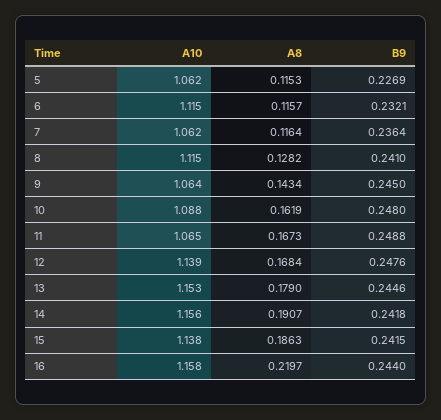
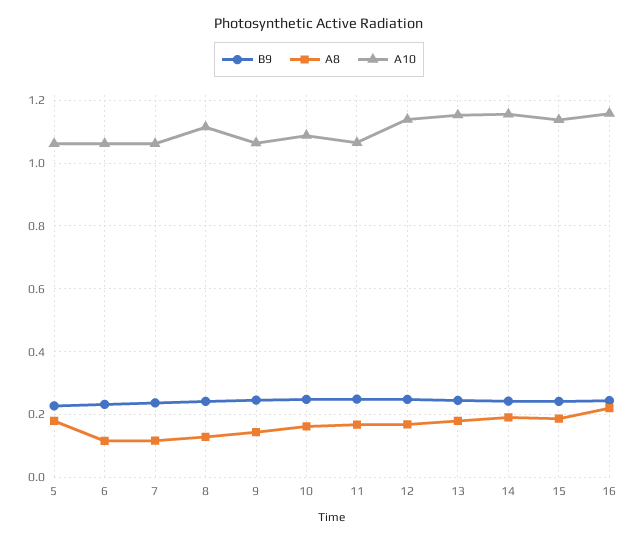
  {
    "A10": {
      "5": 1.062,
-     "6": 1.115,
+     "6": 1.06,
      "7": 1.062,
      "8": 1.115,
      "9": 1.064,
      "10": 1.088,
      "11": 1.065,
      "12": 1.139,
      "13": 1.153,
      "14": 1.156,
      "15": 1.138,
      "16": 1.158
    },
    "A8": {
-     "5": 0.1153,
+     "5": 0.18,
      "6": 0.1157,
      "7": 0.1164,
      "8": 0.1282,
      "9": 0.1434,
      "10": 0.1619,
      "11": 0.1673,
      "12": 0.1684,
      "13": 0.179,
      "14": 0.1907,
      "15": 0.1863,
      "16": 0.2197
    },
    "B9": {
      "5": 0.2269,
      "6": 0.2321,
      "7": 0.2364,
      "8": 0.241,
      "9": 0.245,
      "10": 0.248,
      "11": 0.2488,
      "12": 0.2476,
      "13": 0.2446,
      "14": 0.2418,
      "15": 0.2415,
      "16": 0.244
    }
  }

